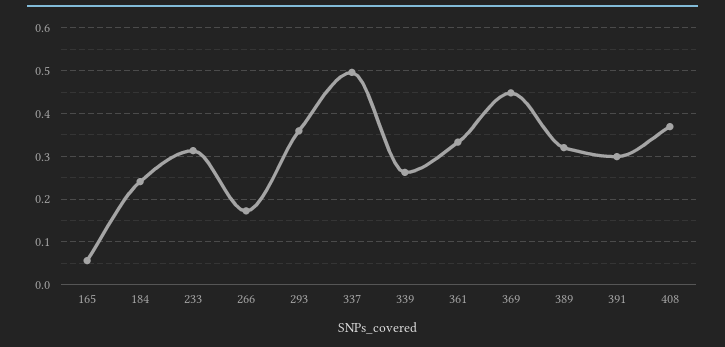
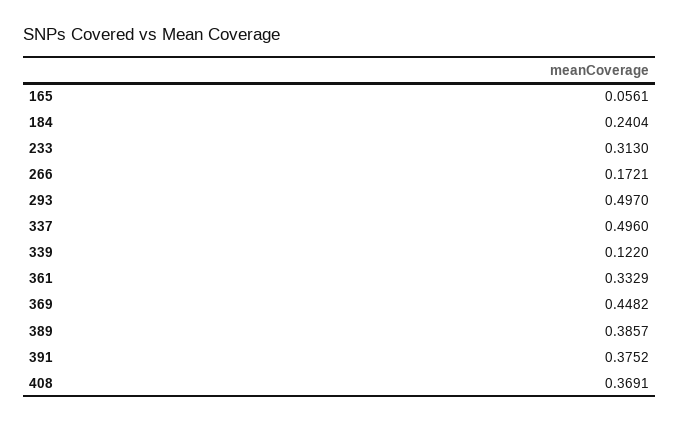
  {
    "165": 0.0561,
    "184": 0.2404,
    "233": 0.313,
    "266": 0.1721,
-   "293": 0.36,
+   "293": 0.497,
    "337": 0.496,
-   "339": 0.26,
+   "339": 0.122,
    "361": 0.3329,
    "369": 0.4482,
-   "389": 0.32,
+   "389": 0.3857,
-   "391": 0.3,
+   "391": 0.3752,
    "408": 0.3691
  }

